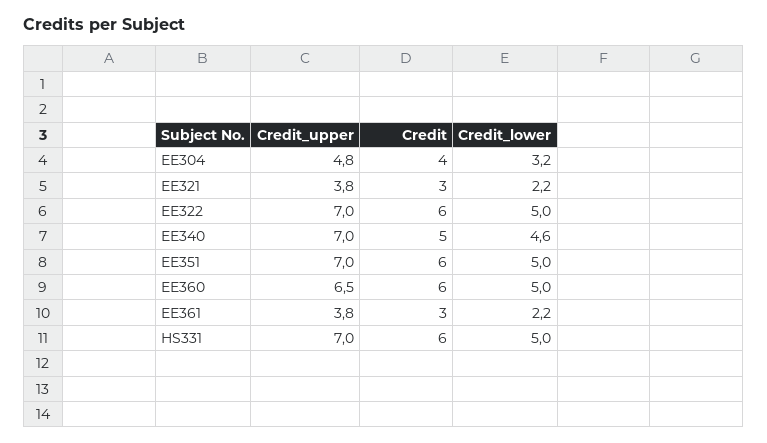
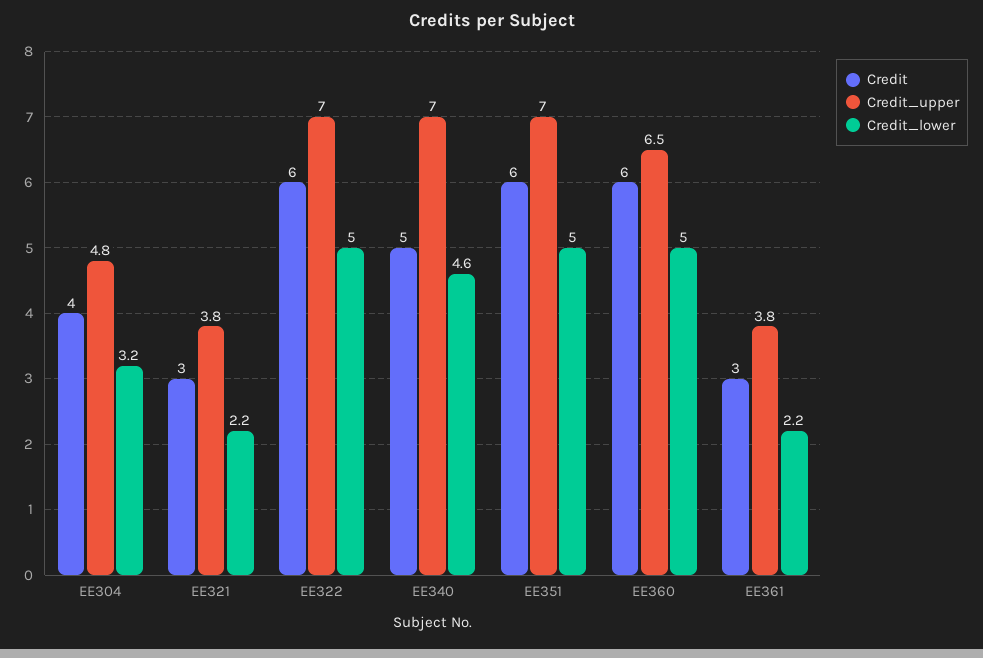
  {
    "Credit_upper": {
      "EE304": 4.8,
      "EE321": 3.8,
      "EE322": 7,
      "EE340": 7,
      "EE351": 7,
      "EE360": 6.5,
-     "EE361": 3.8,
+     "EE361": 3.8
-     "HS331": 7
    },
    "Credit": {
      "EE304": 4,
      "EE321": 3,
      "EE322": 6,
      "EE340": 5,
      "EE351": 6,
      "EE360": 6,
-     "EE361": 3,
+     "EE361": 3
-     "HS331": 6
    },
    "Credit_lower": {
      "EE304": 3.2,
      "EE321": 2.2,
      "EE322": 5,
      "EE340": 4.6,
      "EE351": 5,
      "EE360": 5,
-     "EE361": 2.2,
+     "EE361": 2.2
-     "HS331": 5
    }
  }

